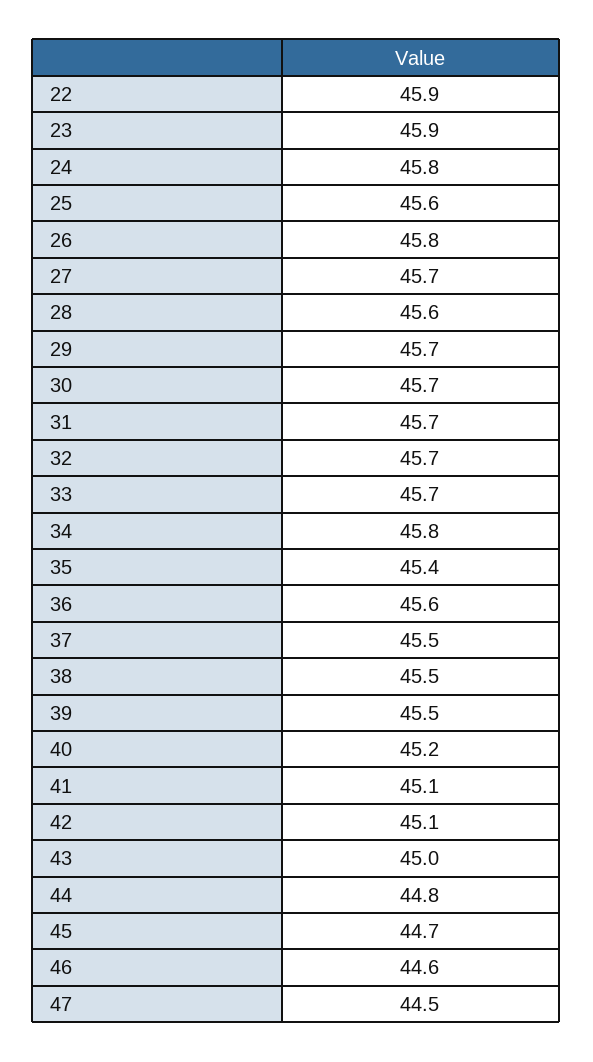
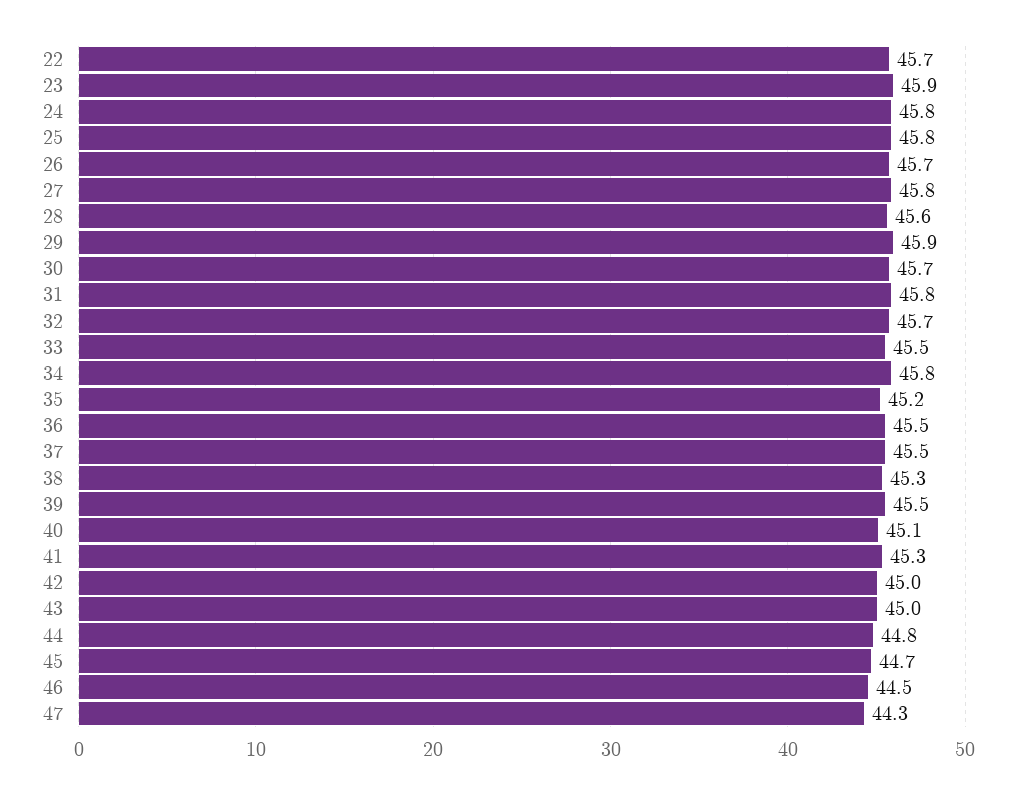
  {
-   "22": 45.9,
+   "22": 45.7,
    "23": 45.9,
    "24": 45.8,
-   "25": 45.6,
+   "25": 45.8,
-   "26": 45.8,
+   "26": 45.7,
-   "27": 45.7,
+   "27": 45.8,
    "28": 45.6,
-   "29": 45.7,
+   "29": 45.9,
    "30": 45.7,
-   "31": 45.7,
+   "31": 45.8,
    "32": 45.7,
-   "33": 45.7,
+   "33": 45.5,
    "34": 45.8,
-   "35": 45.4,
+   "35": 45.2,
-   "36": 45.6,
+   "36": 45.5,
    "37": 45.5,
-   "38": 45.5,
+   "38": 45.3,
    "39": 45.5,
-   "40": 45.2,
+   "40": 45.1,
-   "41": 45.1,
+   "41": 45.3,
-   "42": 45.1,
+   "42": 45,
    "43": 45,
    "44": 44.8,
    "45": 44.7,
-   "46": 44.6,
+   "46": 44.5,
-   "47": 44.5
+   "47": 44.3
  }

